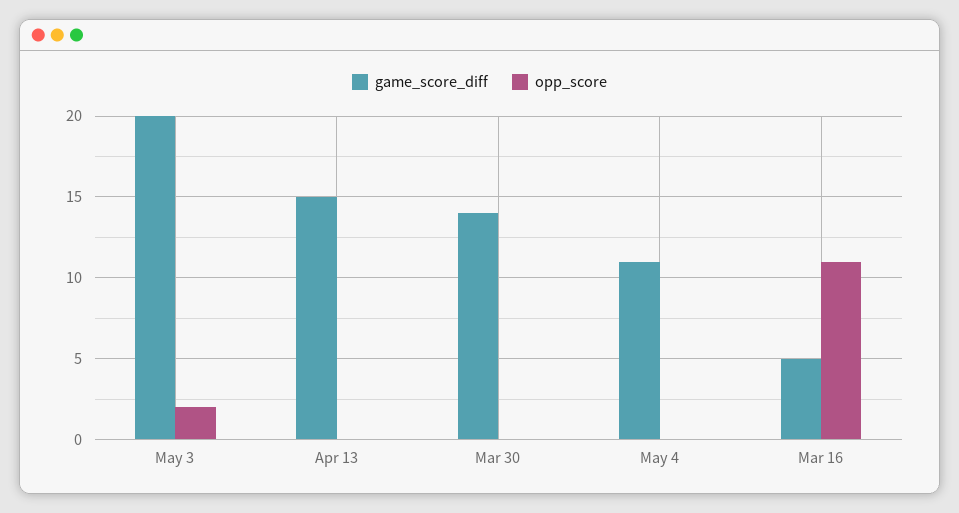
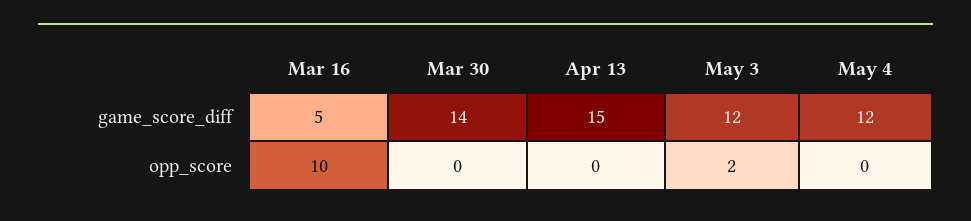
  {
    "game_score_diff": {
-     "May 3": 20,
+     "May 3": 12,
      "Apr 13": 15,
      "Mar 30": 14,
-     "May 4": 11,
+     "May 4": 12,
      "Mar 16": 5
    },
    "opp_score": {
      "May 3": 2,
      "Apr 13": 0,
      "Mar 30": 0,
      "May 4": 0,
-     "Mar 16": 11
+     "Mar 16": 10
    }
  }

